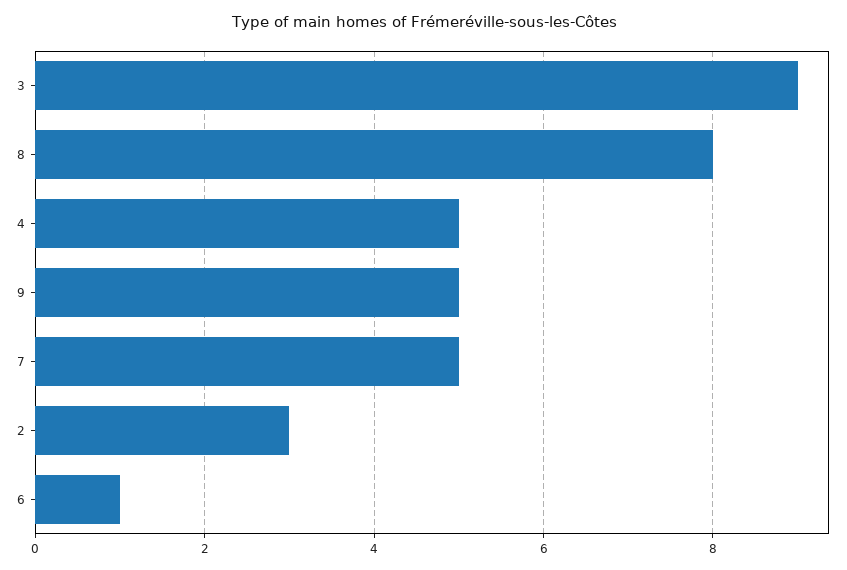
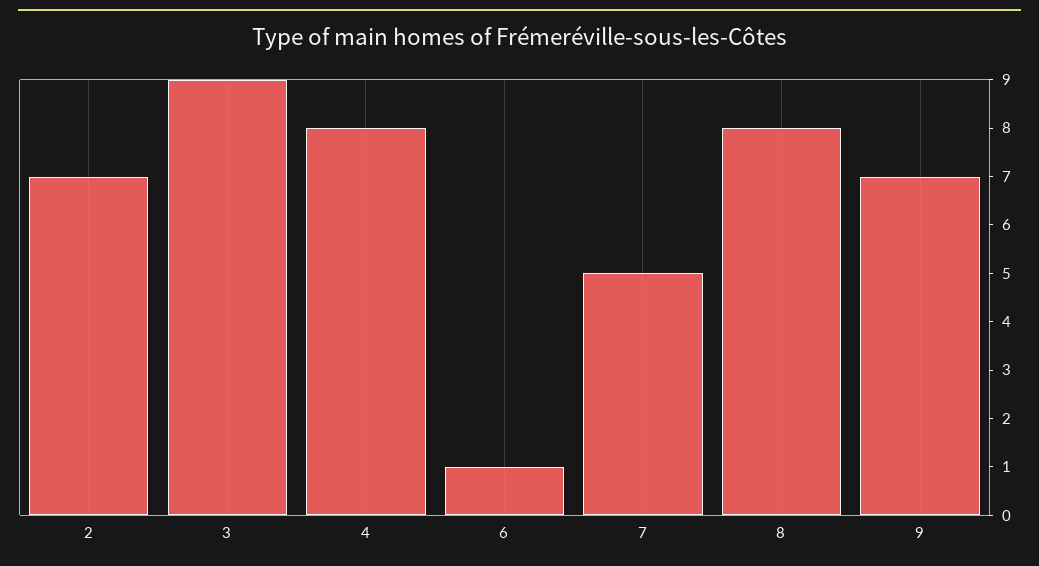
  {
    "3": 9,
    "8": 8,
-   "4": 5,
+   "4": 8,
-   "9": 5,
+   "9": 7,
    "7": 5,
-   "2": 3,
+   "2": 7,
    "6": 1
  }

